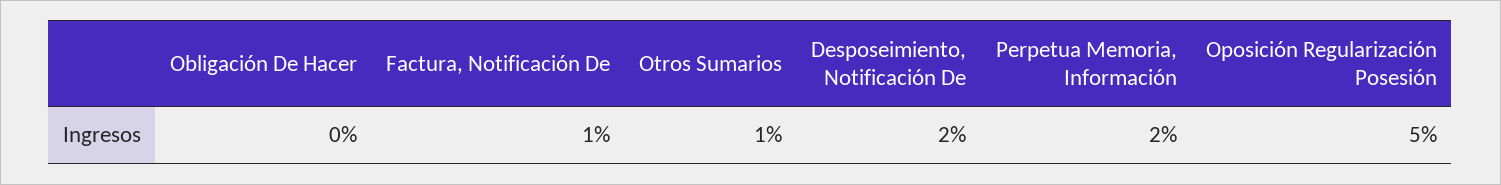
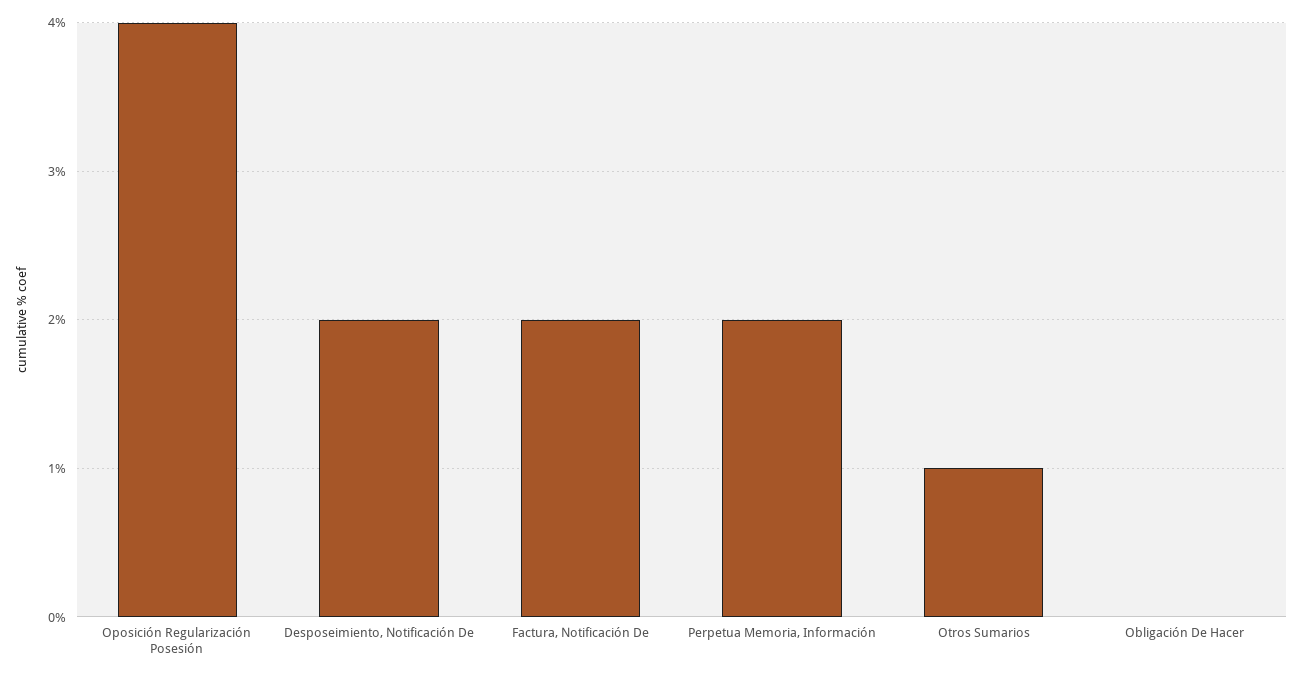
  {
    "Obligación De Hacer": 0,
-   "Factura, Notificación De": 1,
+   "Factura, Notificación De": 2,
    "Otros Sumarios": 1,
    "Desposeimiento, Notificación De": 2,
    "Perpetua Memoria, Información": 2,
-   "Oposición Regularización Posesión": 5
+   "Oposición Regularización Posesión": 4
  }

